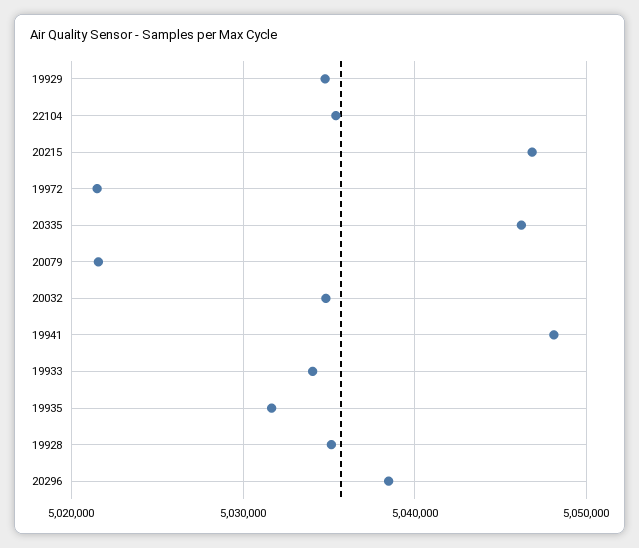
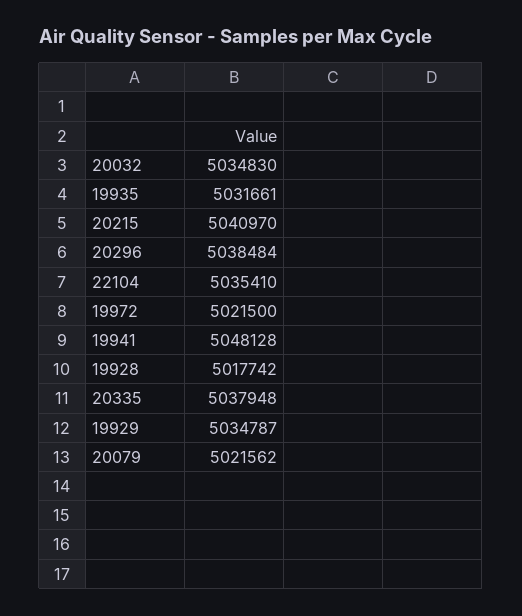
  {
    "19929": 5034787,
    "22104": 5035410,
-   "20215": 5047000,
+   "20215": 5040970,
    "19972": 5021500,
-   "20335": 5046000,
+   "20335": 5037948,
    "20079": 5021562,
    "20032": 5034830,
    "19941": 5048128,
-   "19933": 5034000,
    "19935": 5031661,
-   "19928": 5035000,
+   "19928": 5017742,
    "20296": 5038484
  }

